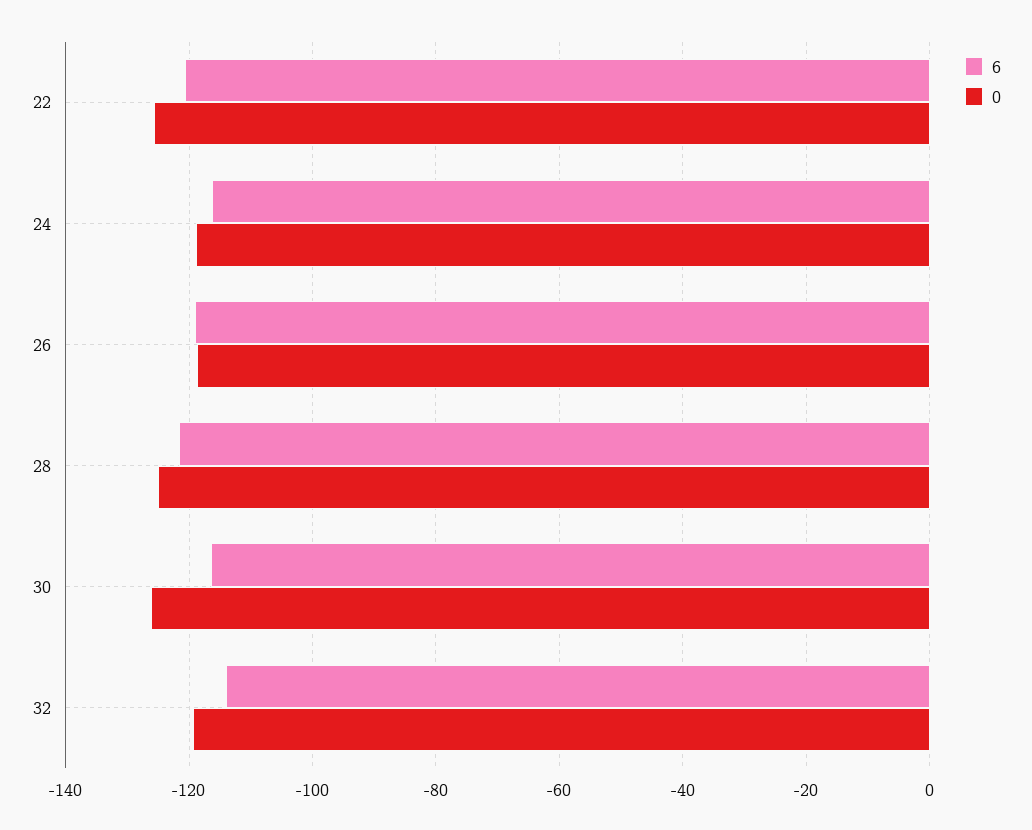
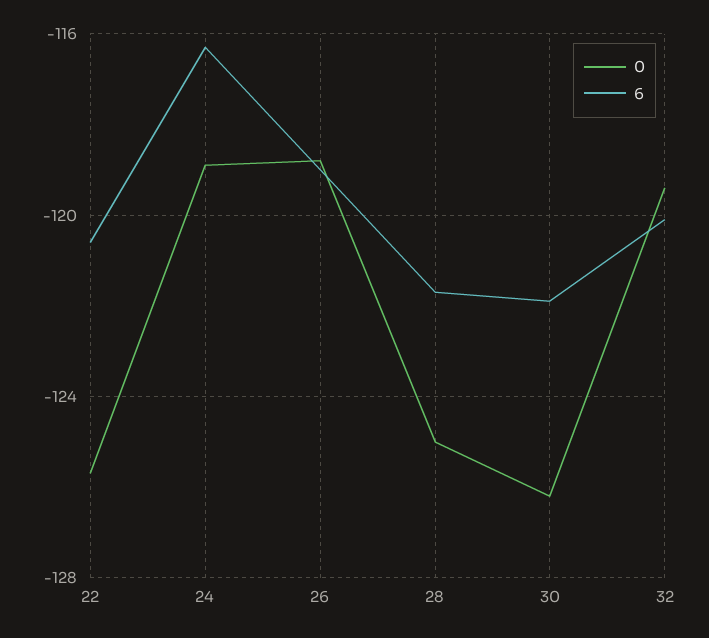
  {
    "6": {
      "22": -120.5,
      "24": -116.5,
      "26": -119,
      "28": -121.5,
-     "30": -116,
+     "30": -122,
-     "32": -114
+     "32": -120
    },
    "0": {
      "22": -125.5,
      "24": -119,
      "26": -119,
      "28": -125,
      "30": -126,
      "32": -119.5
    }
  }

